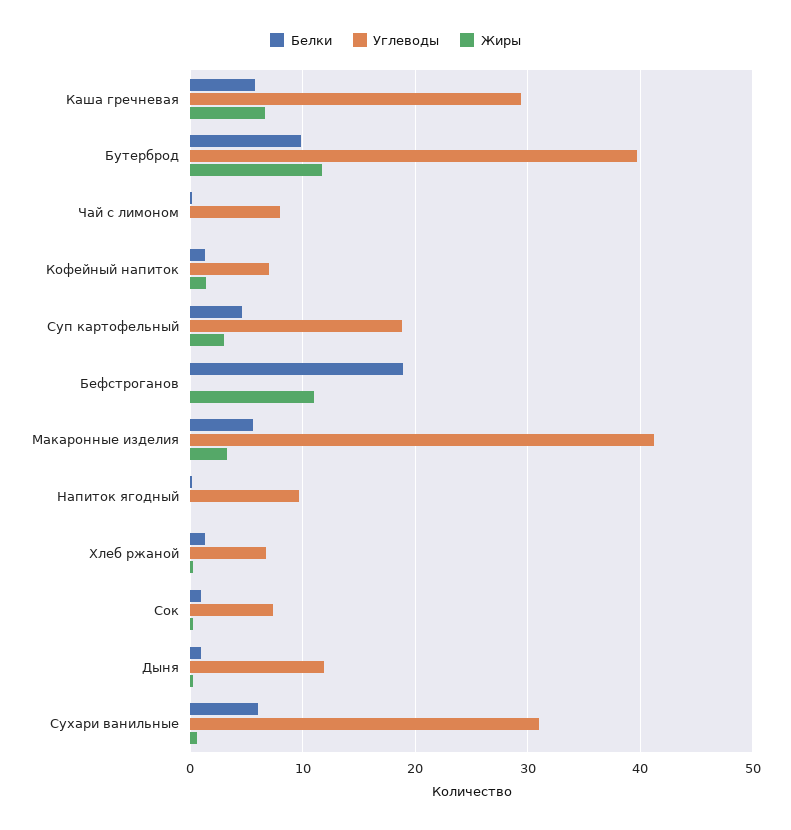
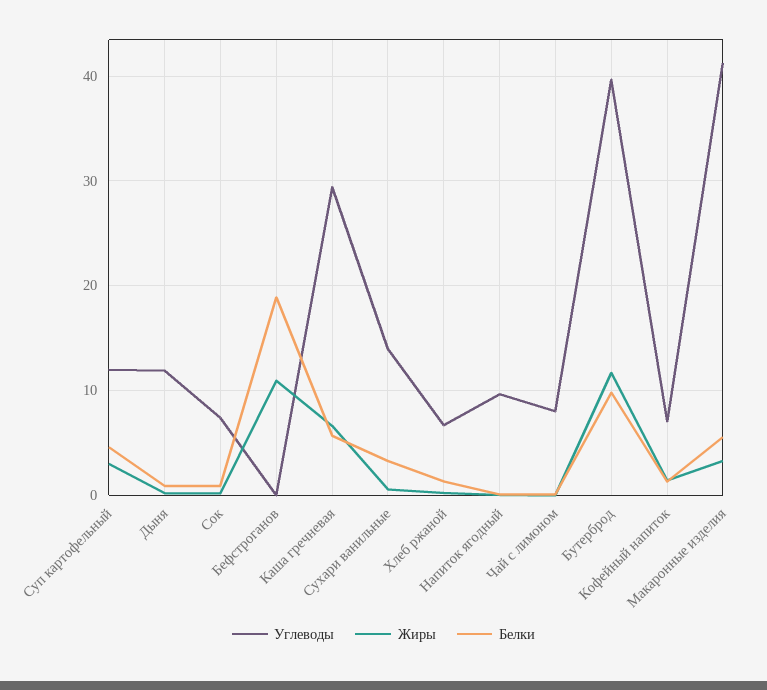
  {
    "Белки": {
      "Каша гречневая": 6,
      "Бутерброд": 10,
      "Чай с лимоном": 0,
      "Кофейный напиток": 1,
      "Суп картофельный": 5,
      "Бефстроганов": 19,
      "Макаронные изделия": 6,
      "Напиток ягодный": 0,
      "Хлеб ржаной": 1,
      "Сок": 1,
      "Дыня": 1,
-     "Сухари ванильные": 6
+     "Сухари ванильные": 3
    },
    "Углеводы": {
      "Каша гречневая": 29,
      "Бутерброд": 40,
      "Чай с лимоном": 8,
      "Кофейный напиток": 7,
-     "Суп картофельный": 19,
+     "Суп картофельный": 12,
      "Бефстроганов": 0,
      "Макаронные изделия": 41,
      "Напиток ягодный": 10,
      "Хлеб ржаной": 7,
      "Сок": 7,
      "Дыня": 12,
-     "Сухари ванильные": 31
+     "Сухари ванильные": 14
    },
    "Жиры": {
      "Каша гречневая": 7,
      "Бутерброд": 12,
      "Чай с лимоном": 0,
      "Кофейный напиток": 1,
      "Суп картофельный": 3,
      "Бефстроганов": 11,
      "Макаронные изделия": 3,
      "Напиток ягодный": 0,
      "Хлеб ржаной": 0,
      "Сок": 0,
      "Дыня": 0,
      "Сухари ванильные": 1
    }
  }

